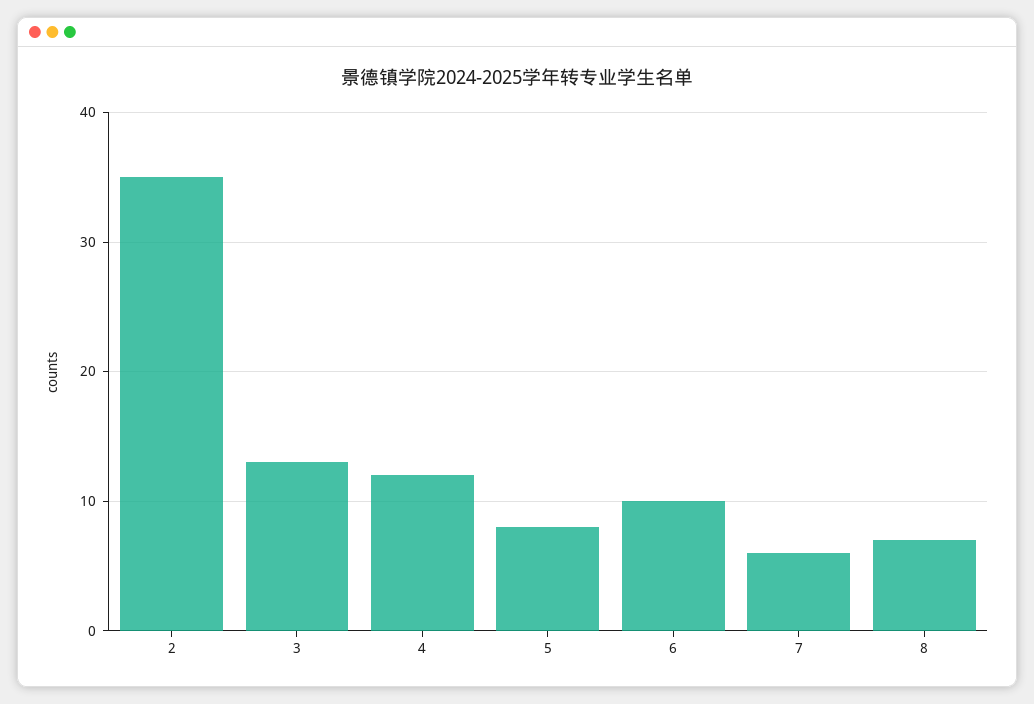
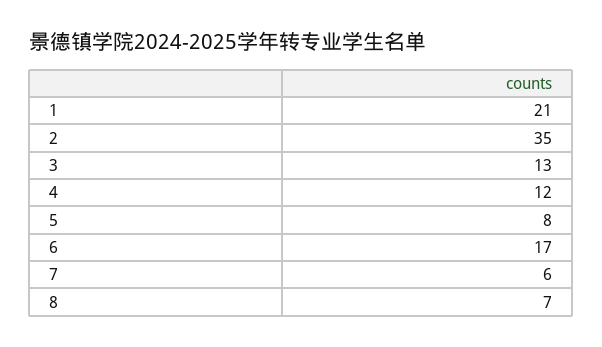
  {
    "2": 35,
    "3": 13,
    "4": 12,
    "5": 8,
-   "6": 10,
+   "6": 17,
    "7": 6,
-   "8": 7
+   "8": 7,
+   "1": 21
  }

